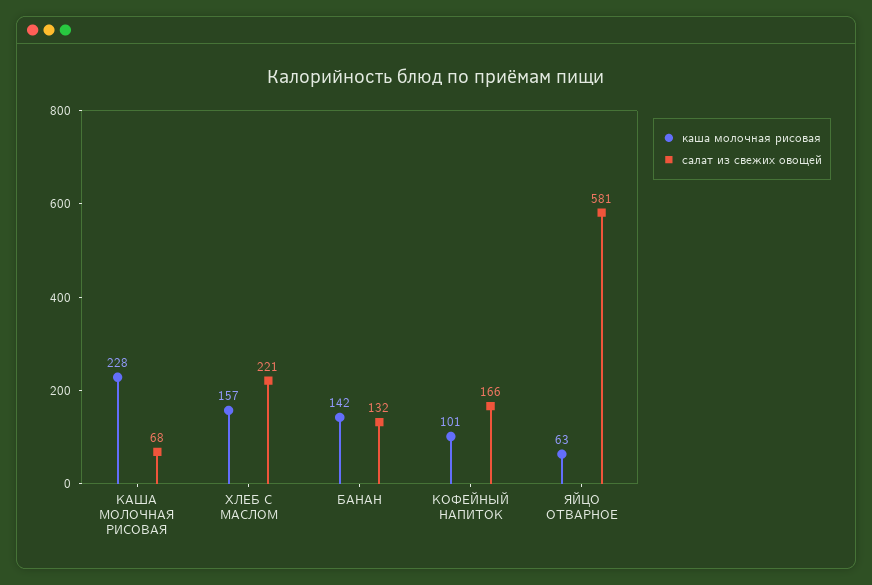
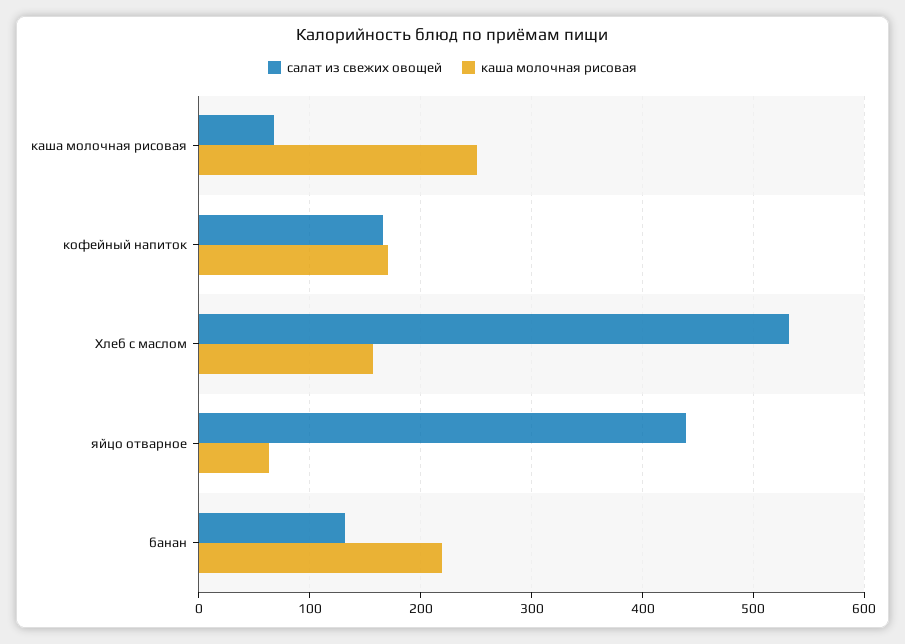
  {
    "каша молочная рисовая": {
-     "КАША МОЛОЧНАЯ РИСОВАЯ": 228,
+     "КАША МОЛОЧНАЯ РИСОВАЯ": 250,
      "ХЛЕБ С МАСЛОМ": 157,
-     "БАНАН": 142,
+     "БАНАН": 220,
-     "КОФЕЙНЫЙ НАПИТОК": 101,
+     "КОФЕЙНЫЙ НАПИТОК": 170,
      "ЯЙЦО ОТВАРНОЕ": 63
    },
    "салат из свежих овощей": {
      "КАША МОЛОЧНАЯ РИСОВАЯ": 68,
-     "ХЛЕБ С МАСЛОМ": 221,
+     "ХЛЕБ С МАСЛОМ": 530,
      "БАНАН": 132,
      "КОФЕЙНЫЙ НАПИТОК": 166,
-     "ЯЙЦО ОТВАРНОЕ": 581
+     "ЯЙЦО ОТВАРНОЕ": 440
    }
  }

